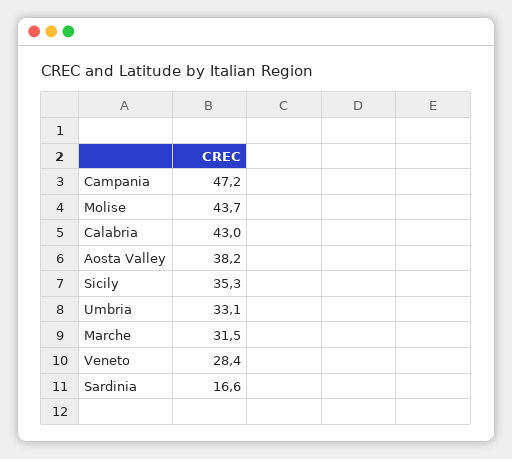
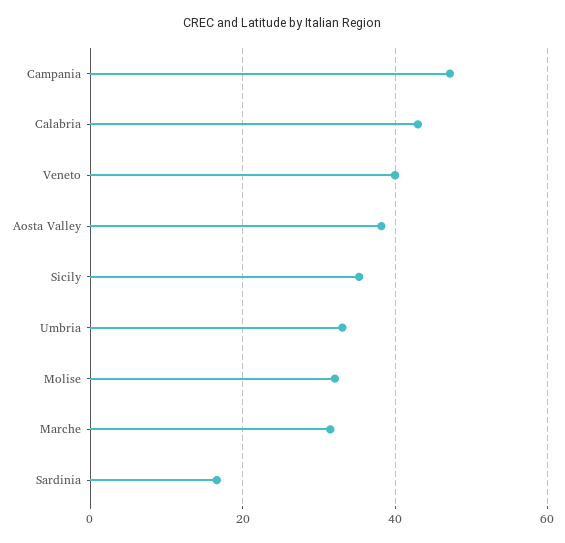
  {
    "Campania": 47.2,
-   "Molise": 43.7,
+   "Molise": 32,
    "Calabria": 43,
    "Aosta Valley": 38.2,
    "Sicily": 35.3,
    "Umbria": 33.1,
    "Marche": 31.5,
-   "Veneto": 28.4,
+   "Veneto": 40,
    "Sardinia": 16.6
  }

